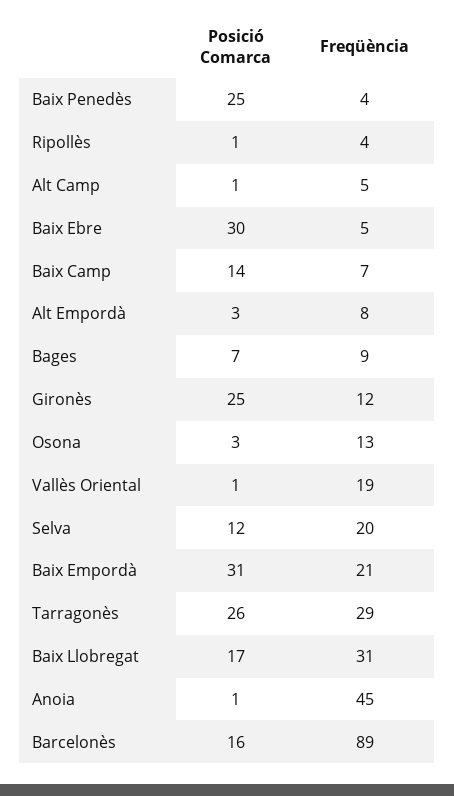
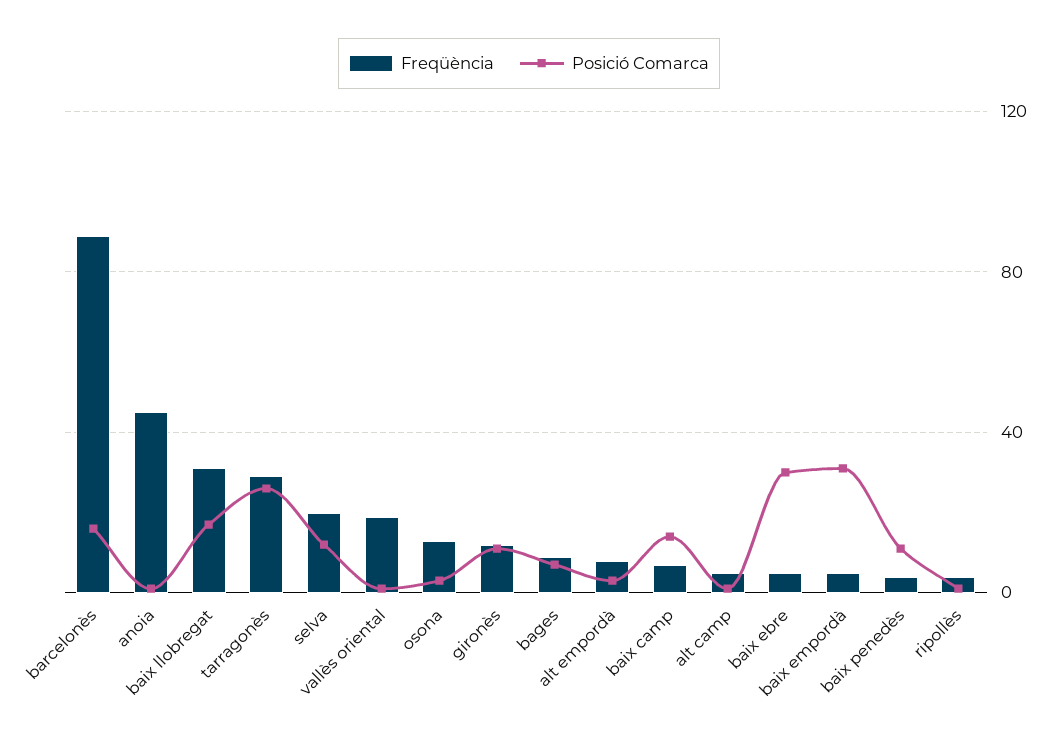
  {
    "Posició Comarca": {
-     "Baix Penedès": 25,
+     "Baix Penedès": 10,
      "Ripollès": 1,
      "Alt Camp": 1,
      "Baix Ebre": 30,
      "Baix Camp": 14,
      "Alt Empordà": 3,
      "Bages": 7,
-     "Gironès": 25,
+     "Gironès": 10,
      "Osona": 3,
      "Vallès Oriental": 1,
      "Selva": 12,
      "Baix Empordà": 31,
      "Tarragonès": 26,
      "Baix Llobregat": 17,
      "Anoia": 1,
      "Barcelonès": 16
    },
    "Freqüència": {
      "Baix Penedès": 4,
      "Ripollès": 4,
      "Alt Camp": 5,
      "Baix Ebre": 5,
      "Baix Camp": 7,
      "Alt Empordà": 8,
      "Bages": 9,
      "Gironès": 12,
      "Osona": 13,
      "Vallès Oriental": 19,
      "Selva": 20,
-     "Baix Empordà": 21,
+     "Baix Empordà": 5,
      "Tarragonès": 29,
      "Baix Llobregat": 31,
      "Anoia": 45,
      "Barcelonès": 89
    }
  }

